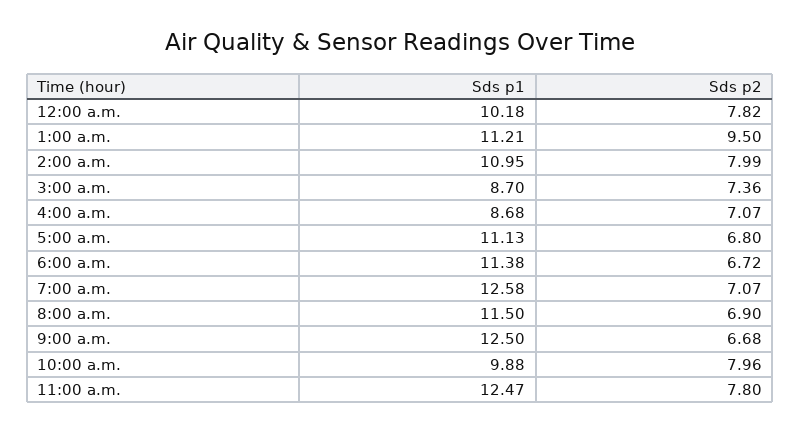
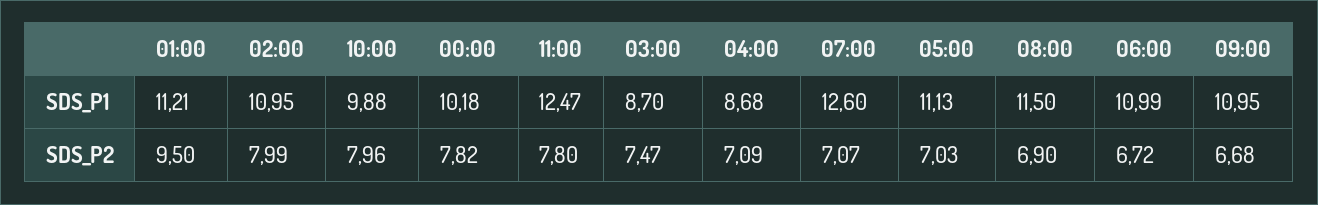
  {
    "Sds p1": {
      "12:00 a.m.": 10.18,
      "1:00 a.m.": 11.21,
      "2:00 a.m.": 10.95,
      "3:00 a.m.": 8.7,
      "4:00 a.m.": 8.68,
      "5:00 a.m.": 11.13,
-     "6:00 a.m.": 11.38,
+     "6:00 a.m.": 10.99,
-     "7:00 a.m.": 12.58,
+     "7:00 a.m.": 12.6,
      "8:00 a.m.": 11.5,
-     "9:00 a.m.": 12.5,
+     "9:00 a.m.": 10.95,
      "10:00 a.m.": 9.88,
      "11:00 a.m.": 12.47
    },
    "Sds p2": {
      "12:00 a.m.": 7.82,
      "1:00 a.m.": 9.5,
      "2:00 a.m.": 7.99,
-     "3:00 a.m.": 7.36,
+     "3:00 a.m.": 7.47,
-     "4:00 a.m.": 7.07,
+     "4:00 a.m.": 7.09,
-     "5:00 a.m.": 6.8,
+     "5:00 a.m.": 7.03,
      "6:00 a.m.": 6.72,
      "7:00 a.m.": 7.07,
      "8:00 a.m.": 6.9,
      "9:00 a.m.": 6.68,
      "10:00 a.m.": 7.96,
      "11:00 a.m.": 7.8
    }
  }

